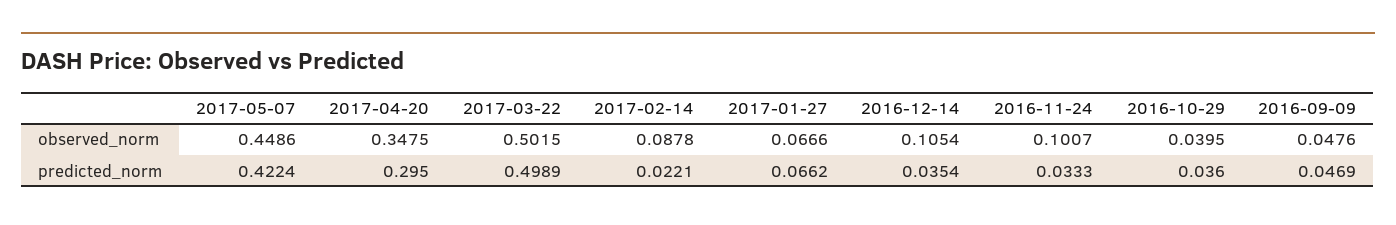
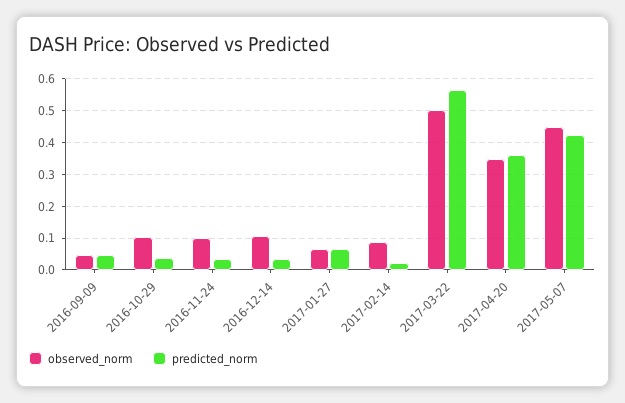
  {
    "observed_norm": {
      "2017-05-07": 0.4486,
      "2017-04-20": 0.3475,
      "2017-03-22": 0.5015,
      "2017-02-14": 0.0878,
      "2017-01-27": 0.0666,
      "2016-12-14": 0.1054,
      "2016-11-24": 0.1007,
-     "2016-10-29": 0.0395,
+     "2016-10-29": 0.1,
      "2016-09-09": 0.0476
    },
    "predicted_norm": {
      "2017-05-07": 0.4224,
-     "2017-04-20": 0.295,
+     "2017-04-20": 0.36,
-     "2017-03-22": 0.4989,
+     "2017-03-22": 0.56,
      "2017-02-14": 0.0221,
      "2017-01-27": 0.0662,
      "2016-12-14": 0.0354,
      "2016-11-24": 0.0333,
      "2016-10-29": 0.036,
      "2016-09-09": 0.0469
    }
  }

